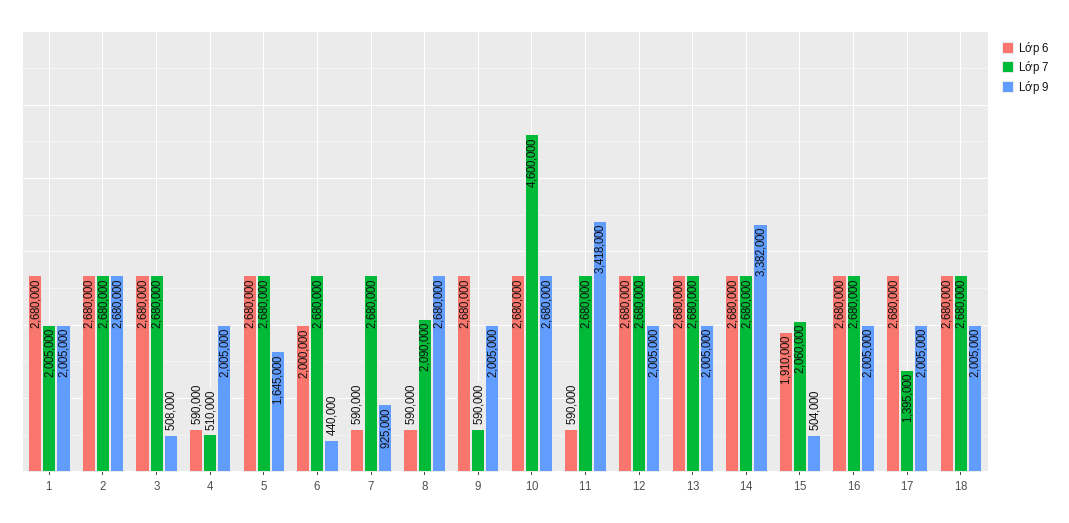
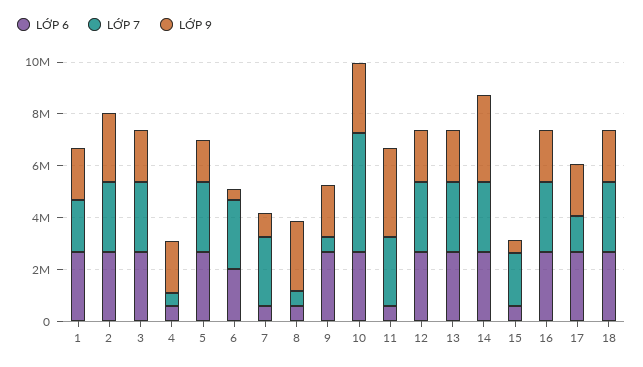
  {
    "Lớp 6": {
      "1": 2680000,
      "2": 2680000,
      "3": 2680000,
      "4": 590000,
      "5": 2680000,
      "6": 2000000,
      "7": 590000,
      "8": 590000,
      "9": 2680000,
      "10": 2680000,
      "11": 590000,
      "12": 2680000,
      "13": 2680000,
      "14": 2680000,
-     "15": 1910000,
+     "15": 500000,
      "16": 2680000,
      "17": 2680000,
      "18": 2680000
    },
    "Lớp 7": {
      "1": 2005000,
      "2": 2680000,
      "3": 2680000,
      "4": 510000,
      "5": 2680000,
      "6": 2680000,
      "7": 2680000,
-     "8": 2090000,
+     "8": 500000,
      "9": 590000,
      "10": 4600000,
      "11": 2680000,
      "12": 2680000,
      "13": 2680000,
      "14": 2680000,
      "15": 2060000,
      "16": 2680000,
      "17": 1395000,
      "18": 2680000
    },
    "Lớp 9": {
      "1": 2005000,
      "2": 2680000,
-     "3": 508000,
+     "3": 2000000,
      "4": 2005000,
      "5": 1645000,
      "6": 440000,
      "7": 925000,
      "8": 2680000,
      "9": 2005000,
      "10": 2680000,
      "11": 3418000,
      "12": 2005000,
      "13": 2005000,
      "14": 3382000,
      "15": 504000,
      "16": 2005000,
      "17": 2005000,
      "18": 2005000
    }
  }

